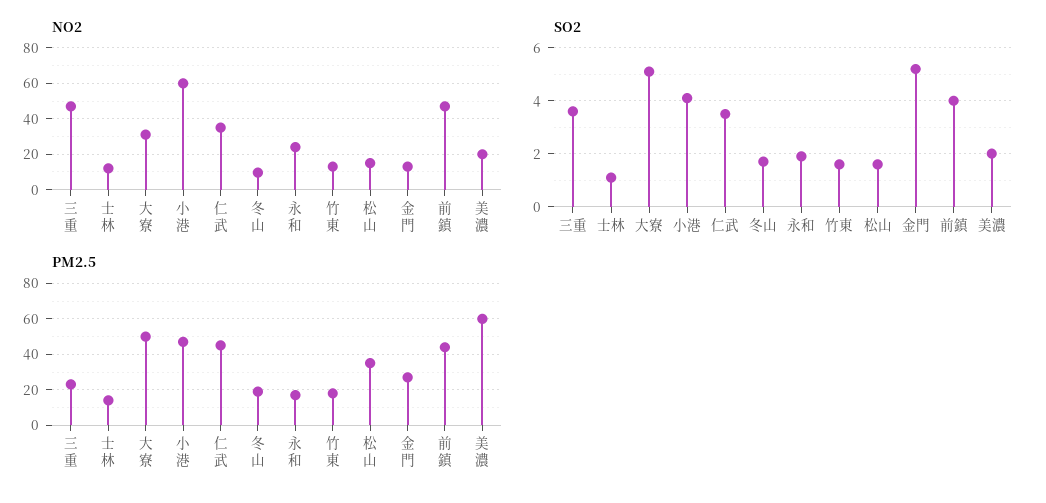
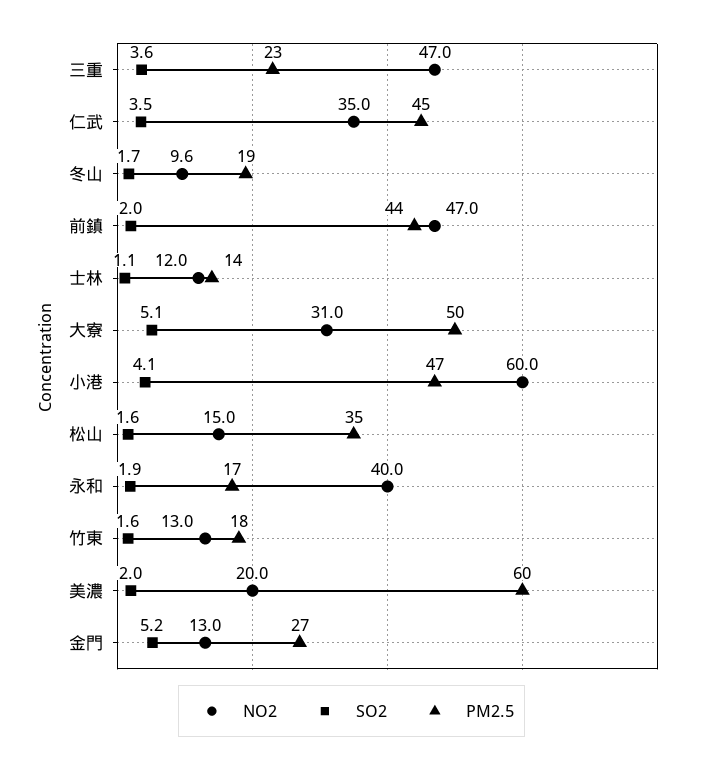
  {
    "NO2": {
      "三重": 47,
      "士林": 12,
      "大寮": 31,
      "小港": 60,
      "仁武": 35,
      "冬山": 9.6,
-     "永和": 25,
+     "永和": 40,
      "竹東": 13,
      "松山": 15,
      "金門": 13,
      "前鎮": 47,
      "美濃": 20
    },
    "SO2": {
      "三重": 3.6,
      "士林": 1.1,
      "大寮": 5.1,
      "小港": 4.1,
      "仁武": 3.5,
      "冬山": 1.7,
      "永和": 1.9,
      "竹東": 1.6,
      "松山": 1.6,
      "金門": 5.2,
-     "前鎮": 4,
+     "前鎮": 2,
      "美濃": 2
    },
    "PM2.5": {
      "三重": 23,
      "士林": 14,
      "大寮": 50,
      "小港": 47,
      "仁武": 45,
      "冬山": 19,
      "永和": 17,
      "竹東": 18,
      "松山": 35,
      "金門": 27,
      "前鎮": 44,
      "美濃": 60
    }
  }

